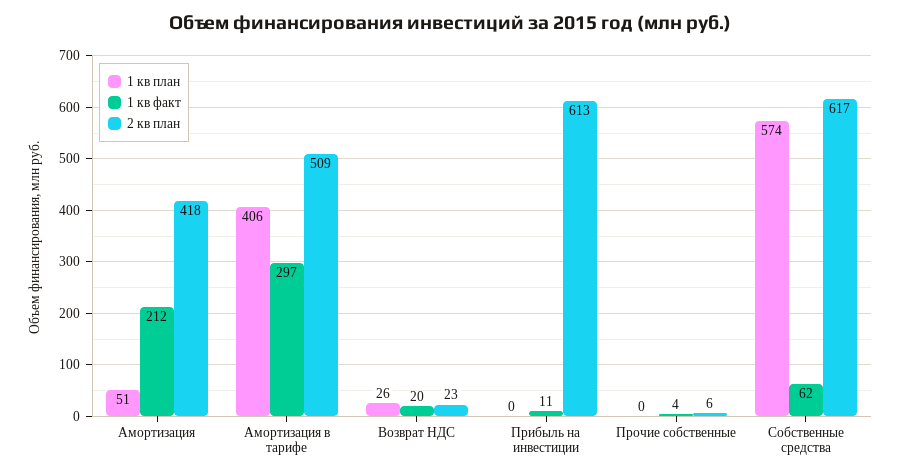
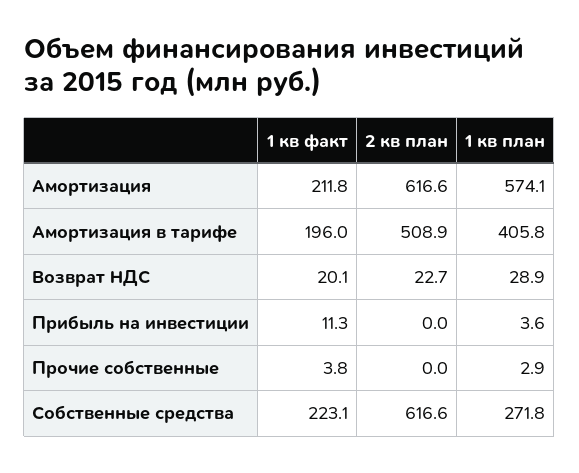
  {
    "1 кв план": {
-     "Амортизация": 51,
+     "Амортизация": 574.1,
      "Амортизация в тарифе": 405.8,
-     "Возврат НДС": 26,
+     "Возврат НДС": 28.9,
-     "Прибыль на инвестиции": 0,
+     "Прибыль на инвестиции": 3.6,
-     "Прочие собственные": 0,
+     "Прочие собственные": 2.9,
-     "Собственные средства": 574
+     "Собственные средства": 271.8
    },
    "1 кв факт": {
      "Амортизация": 211.8,
-     "Амортизация в тарифе": 297,
+     "Амортизация в тарифе": 196,
      "Возврат НДС": 20.1,
      "Прибыль на инвестиции": 11.3,
      "Прочие собственные": 3.8,
-     "Собственные средства": 62
+     "Собственные средства": 223.1
    },
    "2 кв план": {
-     "Амортизация": 418,
+     "Амортизация": 616.6,
      "Амортизация в тарифе": 508.9,
      "Возврат НДС": 22.7,
-     "Прибыль на инвестиции": 613,
+     "Прибыль на инвестиции": 0,
-     "Прочие собственные": 6,
+     "Прочие собственные": 0,
      "Собственные средства": 616.6
    }
  }

